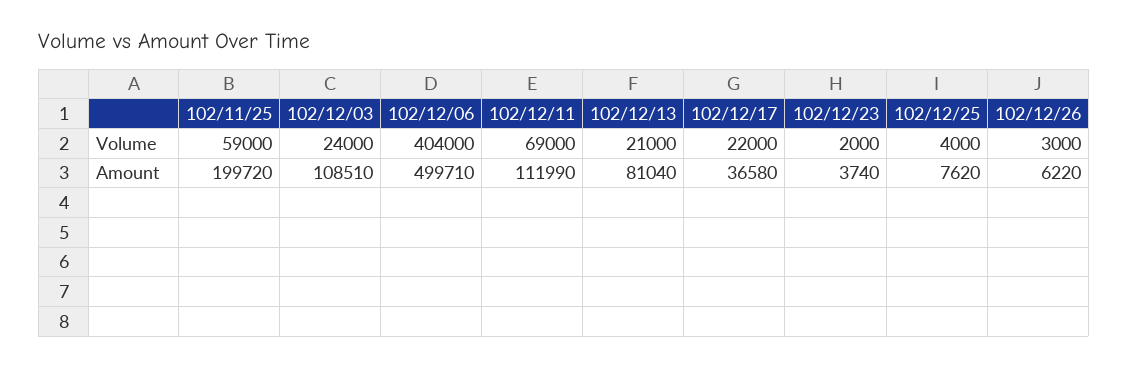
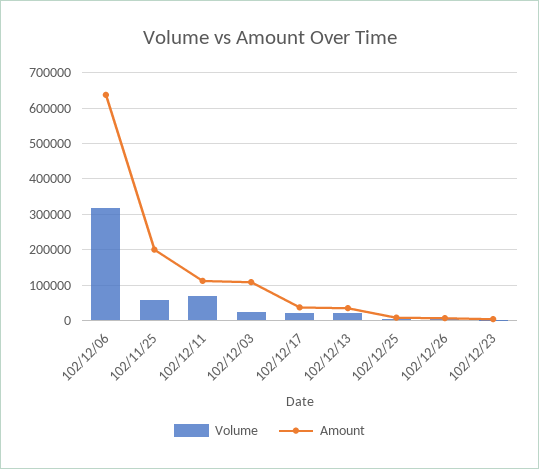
  {
    "Volume": {
      "102/11/25": 59000,
      "102/12/03": 24000,
-     "102/12/06": 404000,
+     "102/12/06": 320000,
      "102/12/11": 69000,
      "102/12/13": 21000,
      "102/12/17": 22000,
      "102/12/23": 2000,
      "102/12/25": 4000,
      "102/12/26": 3000
    },
    "Amount": {
      "102/11/25": 199720,
      "102/12/03": 108510,
-     "102/12/06": 499710,
+     "102/12/06": 640000,
      "102/12/11": 111990,
-     "102/12/13": 81040,
+     "102/12/13": 40000,
      "102/12/17": 36580,
      "102/12/23": 3740,
      "102/12/25": 7620,
      "102/12/26": 6220
    }
  }

